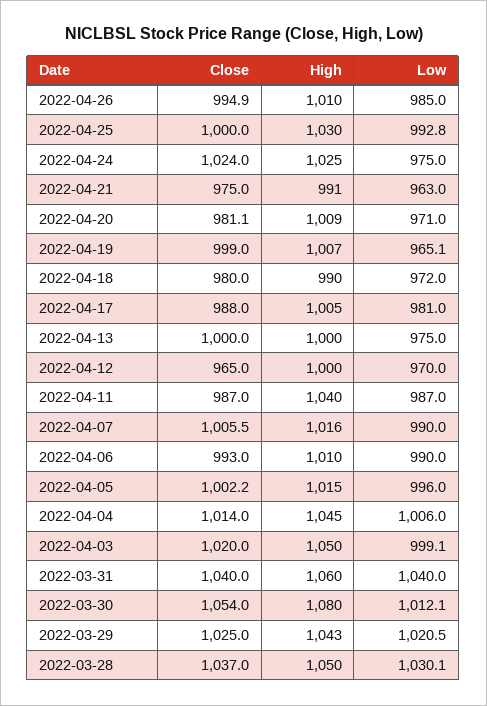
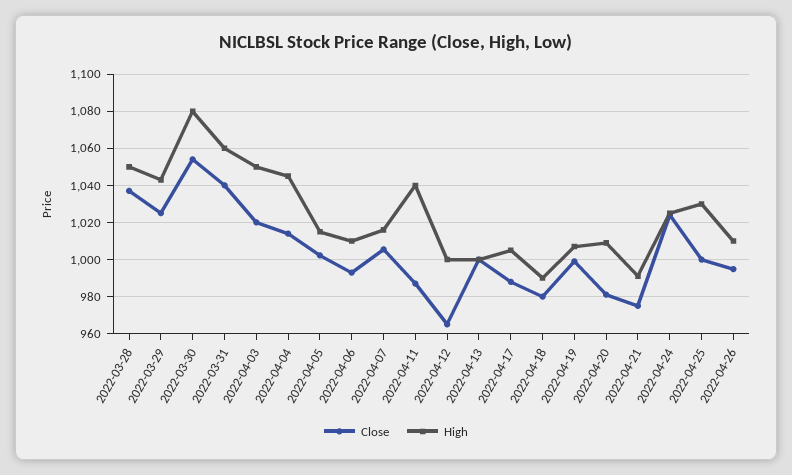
  {
    "Close": {
      "2022-04-26": 994.9,
      "2022-04-25": 1000,
      "2022-04-24": 1024,
      "2022-04-21": 975,
      "2022-04-20": 981.1,
      "2022-04-19": 999,
      "2022-04-18": 980,
      "2022-04-17": 988,
      "2022-04-13": 1000,
      "2022-04-12": 965,
      "2022-04-11": 987,
      "2022-04-07": 1005.5,
      "2022-04-06": 993,
      "2022-04-05": 1002.2,
      "2022-04-04": 1014,
      "2022-04-03": 1020,
      "2022-03-31": 1040,
      "2022-03-30": 1054,
      "2022-03-29": 1025,
      "2022-03-28": 1037
    },
    "High": {
      "2022-04-26": 1010,
      "2022-04-25": 1030,
      "2022-04-24": 1025,
      "2022-04-21": 991,
      "2022-04-20": 1009,
      "2022-04-19": 1007,
      "2022-04-18": 990,
      "2022-04-17": 1005,
      "2022-04-13": 1000,
      "2022-04-12": 1000,
      "2022-04-11": 1040,
      "2022-04-07": 1016,
      "2022-04-06": 1010,
      "2022-04-05": 1015,
      "2022-04-04": 1045,
      "2022-04-03": 1050,
      "2022-03-31": 1060,
      "2022-03-30": 1080,
      "2022-03-29": 1043,
      "2022-03-28": 1050
-   },
+   }
-   "Low": {
-     "2022-04-26": 985,
-     "2022-04-25": 992.8,
-     "2022-04-24": 975,
-     "2022-04-21": 963,
-     "2022-04-20": 971,
-     "2022-04-19": 965.1,
-     "2022-04-18": 972,
-     "2022-04-17": 981,
-     "2022-04-13": 975,
-     "2022-04-12": 970,
-     "2022-04-11": 987,
-     "2022-04-07": 990,
-     "2022-04-06": 990,
-     "2022-04-05": 996,
-     "2022-04-04": 1006,
-     "2022-04-03": 999.1,
-     "2022-03-31": 1040,
-     "2022-03-30": 1012.1,
-     "2022-03-29": 1020.5,
-     "2022-03-28": 1030.1
-   }
  }

